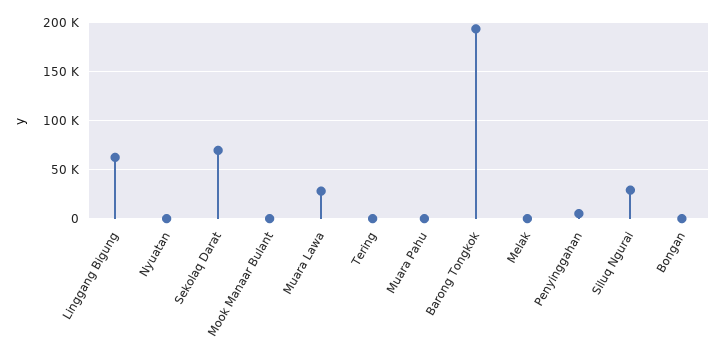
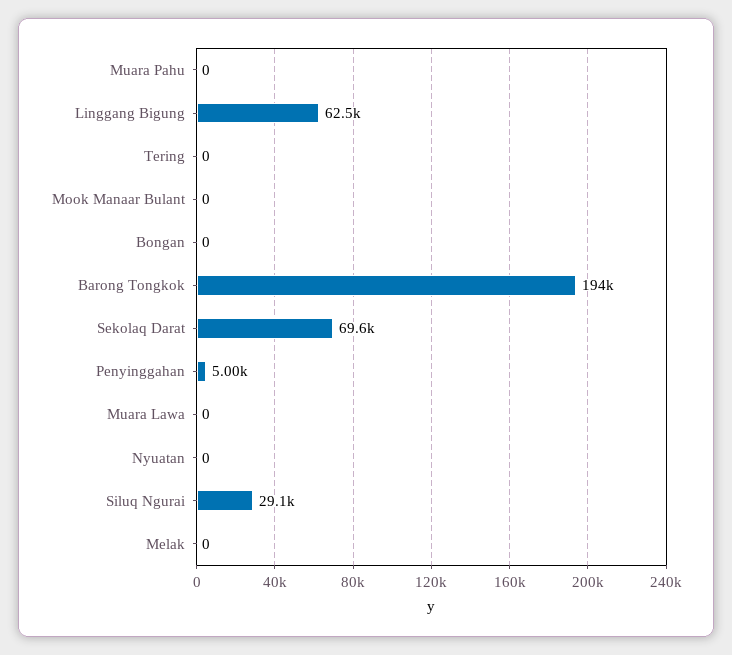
  {
    "Linggang Bigung": 62500,
    "Nyuatan": 0,
    "Sekolaq Darat": 69600,
    "Mook Manaar Bulant": 0,
-   "Muara Lawa": 30000,
+   "Muara Lawa": 0,
    "Tering": 0,
    "Muara Pahu": 0,
    "Barong Tongkok": 194000,
    "Melak": 0,
    "Penyinggahan": 5000,
    "Siluq Ngurai": 29100,
    "Bongan": 0
  }

